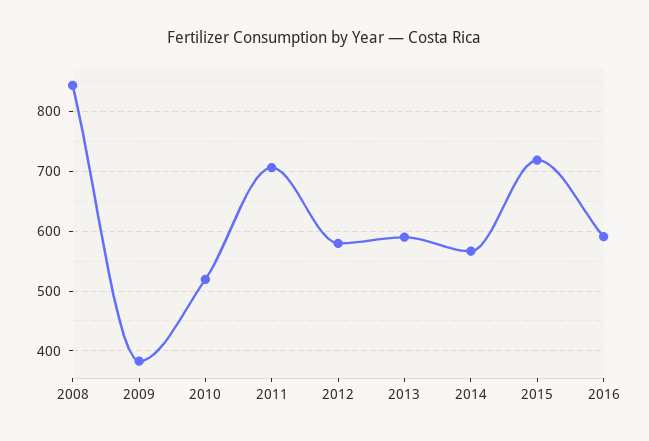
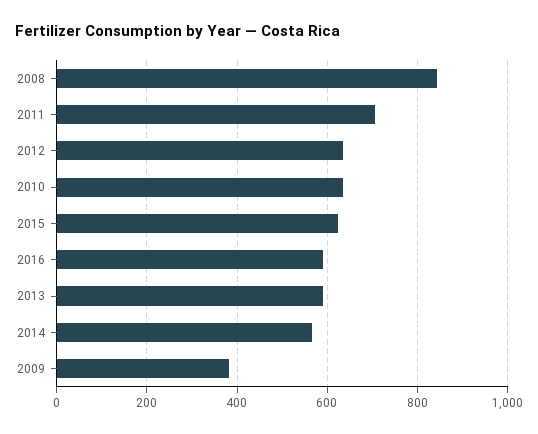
  {
    "2008": 840,
    "2009": 380,
-   "2010": 520,
+   "2010": 640,
    "2011": 700,
-   "2012": 580,
+   "2012": 640,
    "2013": 580,
    "2014": 560,
-   "2015": 720,
+   "2015": 620,
    "2016": 600
  }

